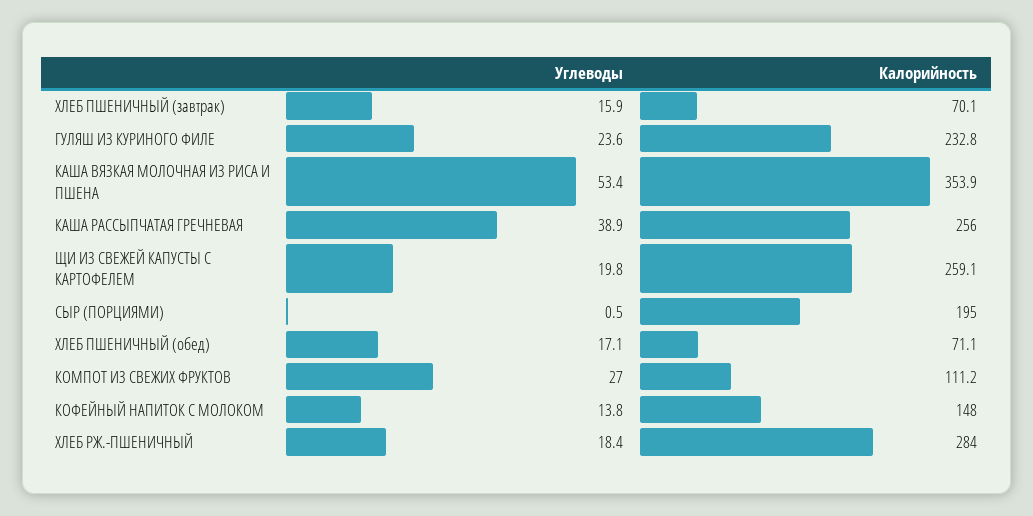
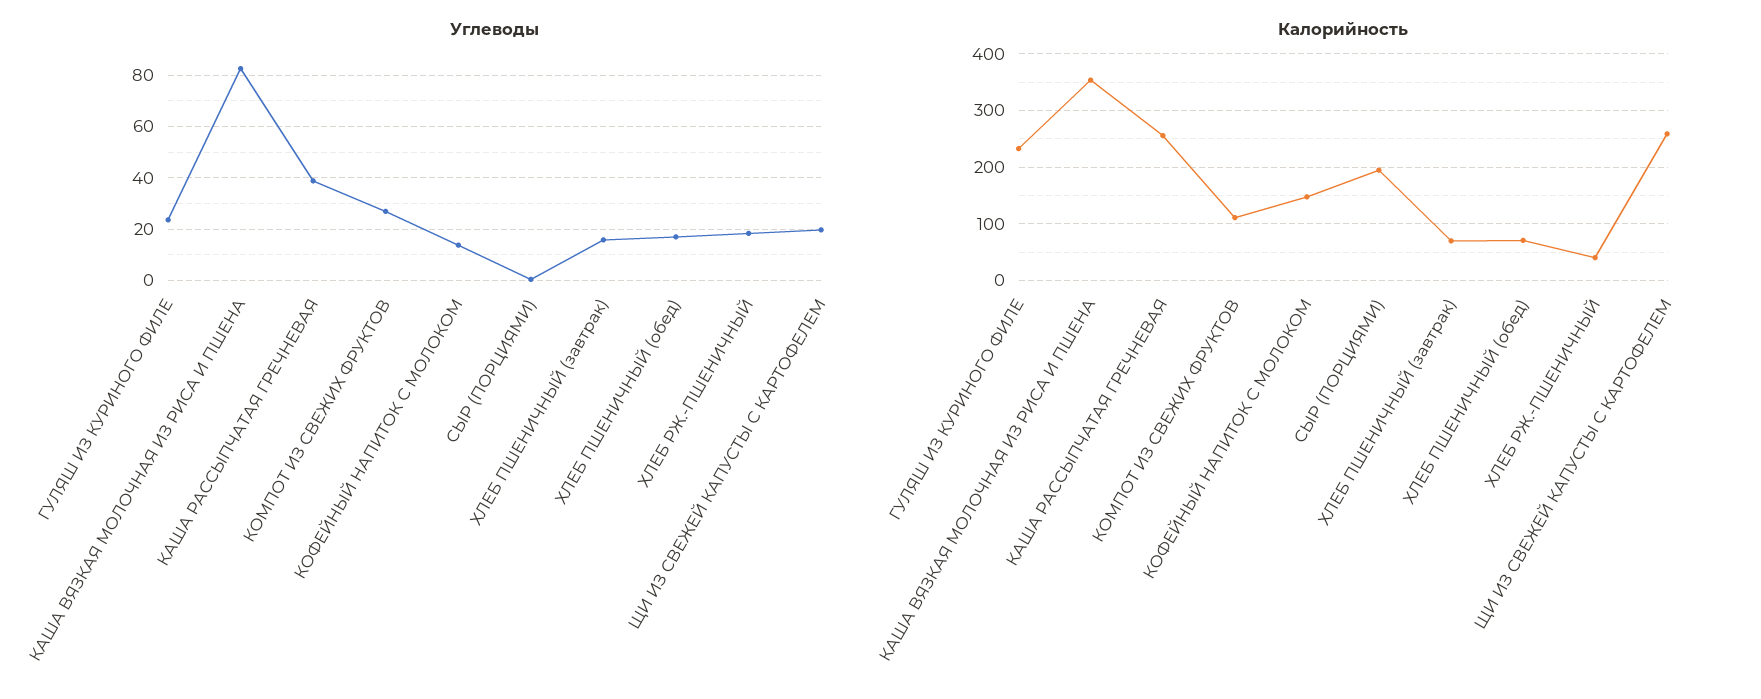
  {
    "Углеводы": {
      "ХЛЕБ ПШЕНИЧНЫЙ (завтрак)": 15.9,
      "ГУЛЯШ ИЗ КУРИНОГО ФИЛЕ": 23.6,
-     "КАША ВЯЗКАЯ МОЛОЧНАЯ ИЗ РИСА И ПШЕНА": 53.4,
+     "КАША ВЯЗКАЯ МОЛОЧНАЯ ИЗ РИСА И ПШЕНА": 82.5,
      "КАША РАССЫПЧАТАЯ ГРЕЧНЕВАЯ": 38.9,
      "ЩИ ИЗ СВЕЖЕЙ КАПУСТЫ С КАРТОФЕЛЕМ": 19.8,
      "СЫР (ПОРЦИЯМИ)": 0.5,
      "ХЛЕБ ПШЕНИЧНЫЙ (обед)": 17.1,
      "КОМПОТ ИЗ СВЕЖИХ ФРУКТОВ": 27,
      "КОФЕЙНЫЙ НАПИТОК С МОЛОКОМ": 13.8,
      "ХЛЕБ РЖ.-ПШЕНИЧНЫЙ": 18.4
    },
    "Калорийность": {
      "ХЛЕБ ПШЕНИЧНЫЙ (завтрак)": 70.1,
      "ГУЛЯШ ИЗ КУРИНОГО ФИЛЕ": 232.8,
      "КАША ВЯЗКАЯ МОЛОЧНАЯ ИЗ РИСА И ПШЕНА": 353.9,
      "КАША РАССЫПЧАТАЯ ГРЕЧНЕВАЯ": 256,
      "ЩИ ИЗ СВЕЖЕЙ КАПУСТЫ С КАРТОФЕЛЕМ": 259.1,
      "СЫР (ПОРЦИЯМИ)": 195,
      "ХЛЕБ ПШЕНИЧНЫЙ (обед)": 71.1,
      "КОМПОТ ИЗ СВЕЖИХ ФРУКТОВ": 111.2,
      "КОФЕЙНЫЙ НАПИТОК С МОЛОКОМ": 148,
-     "ХЛЕБ РЖ.-ПШЕНИЧНЫЙ": 284
+     "ХЛЕБ РЖ.-ПШЕНИЧНЫЙ": 40
    }
  }

